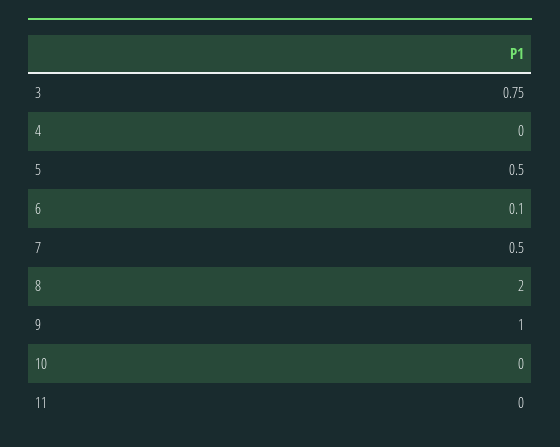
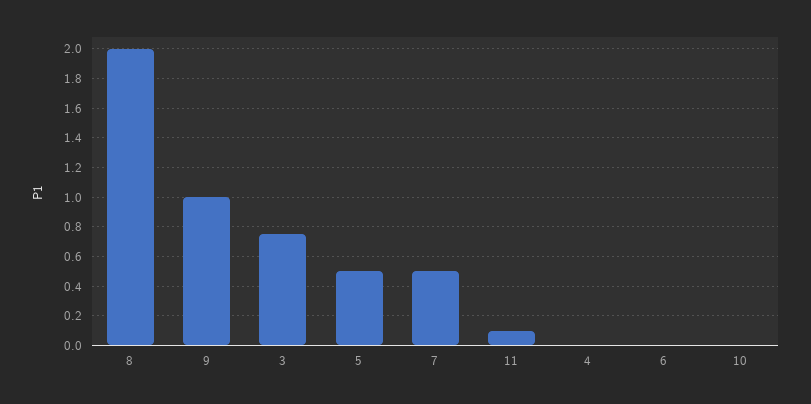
  {
    "3": 0.75,
    "4": 0,
    "5": 0.5,
-   "6": 0.1,
+   "6": 0,
    "7": 0.5,
    "8": 2,
    "9": 1,
    "10": 0,
-   "11": 0
+   "11": 0.1
  }

